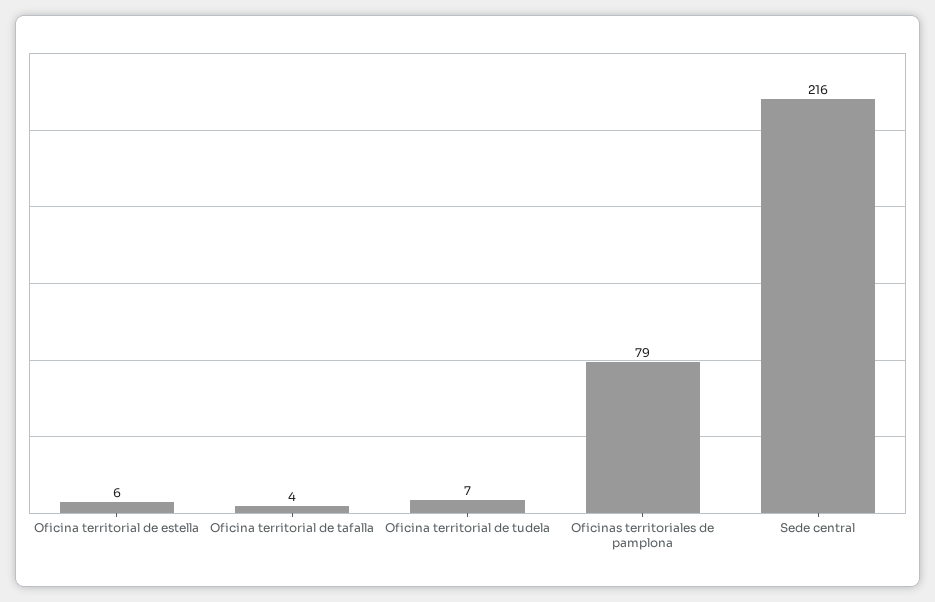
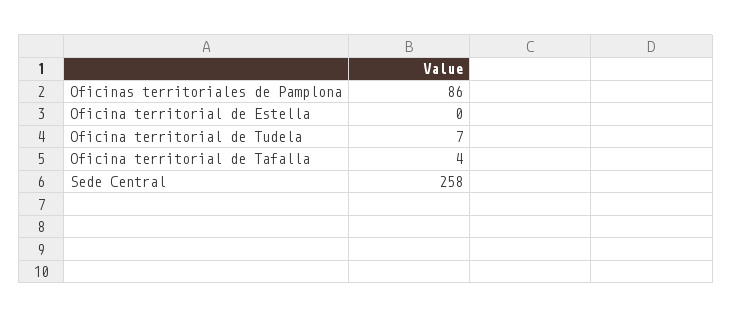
  {
-   "Oficina territorial de estella": 6,
+   "Oficina territorial de estella": 0,
    "Oficina territorial de tafalla": 4,
    "Oficina territorial de tudela": 7,
-   "Oficinas territoriales de pamplona": 79,
+   "Oficinas territoriales de pamplona": 86,
-   "Sede central": 216
+   "Sede central": 258
  }

